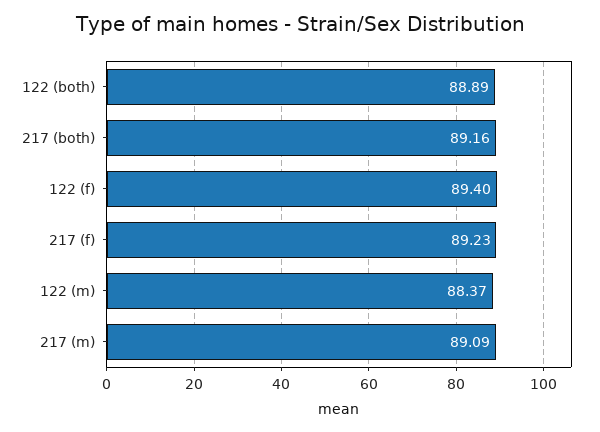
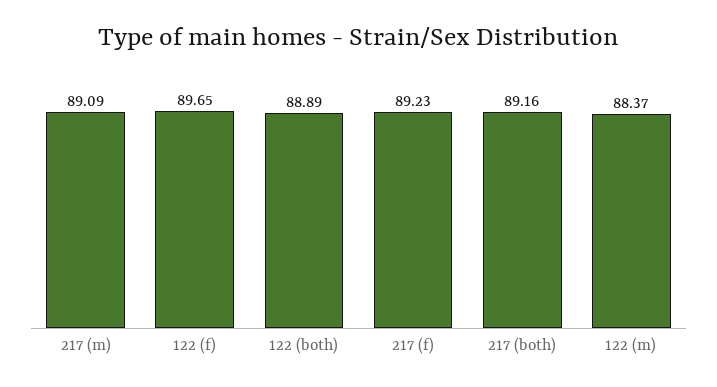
  {
    "122 (both)": 88.89,
    "217 (both)": 89.16,
-   "122 (f)": 89.4,
+   "122 (f)": 89.65,
    "217 (f)": 89.23,
    "122 (m)": 88.37,
    "217 (m)": 89.09
  }

